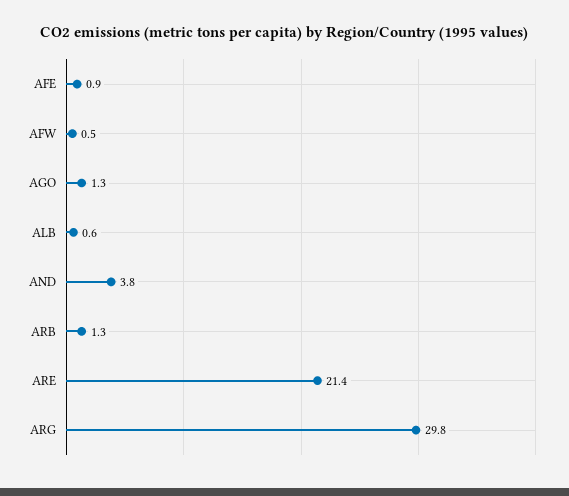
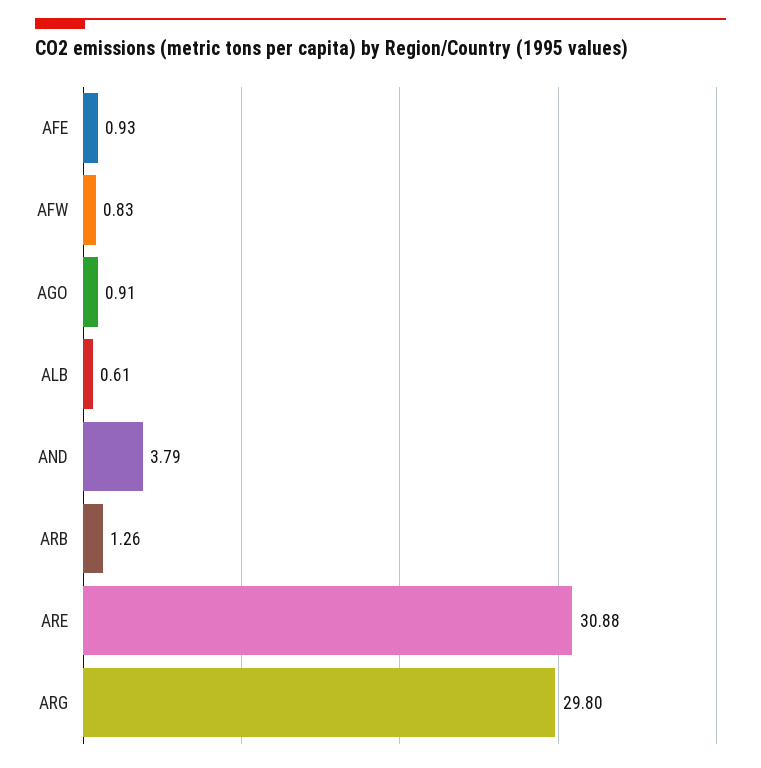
  {
    "AFE": 0.93,
-   "AFW": 0.5,
+   "AFW": 0.83,
-   "AGO": 1.3,
+   "AGO": 0.91,
    "ALB": 0.61,
    "AND": 3.79,
    "ARB": 1.26,
-   "ARE": 21.4,
+   "ARE": 30.88,
    "ARG": 29.8
  }

